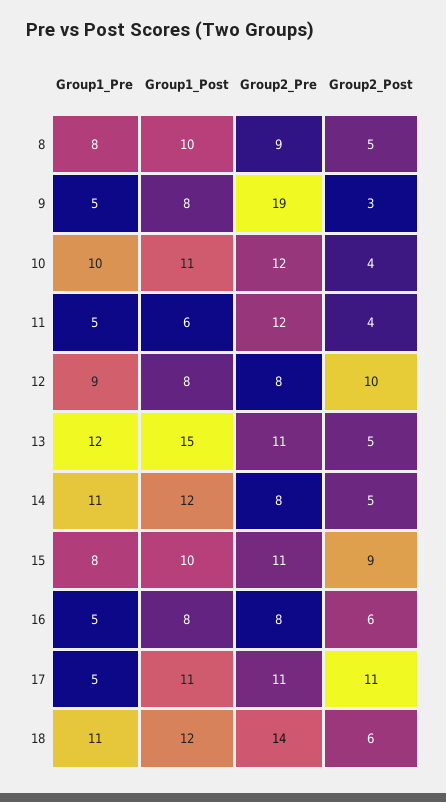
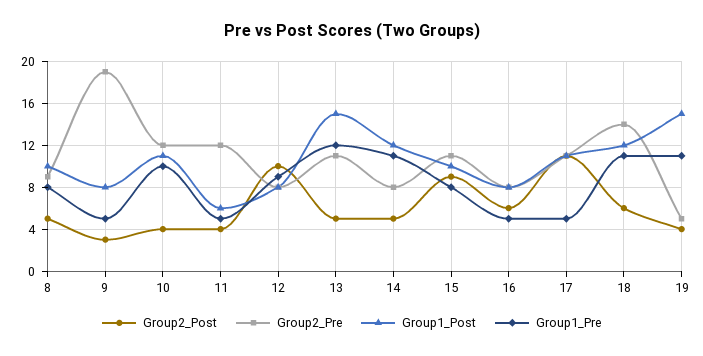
  {
    "Group1_Pre": {
      "8": 8,
      "9": 5,
      "10": 10,
      "11": 5,
      "12": 9,
      "13": 12,
      "14": 11,
      "15": 8,
      "16": 5,
      "17": 5,
-     "18": 11
+     "18": 11,
+     "19": 11
    },
    "Group1_Post": {
      "8": 10,
      "9": 8,
      "10": 11,
      "11": 6,
      "12": 8,
      "13": 15,
      "14": 12,
      "15": 10,
      "16": 8,
      "17": 11,
-     "18": 12
+     "18": 12,
+     "19": 15
    },
    "Group2_Pre": {
      "8": 9,
      "9": 19,
      "10": 12,
      "11": 12,
      "12": 8,
      "13": 11,
      "14": 8,
      "15": 11,
      "16": 8,
      "17": 11,
-     "18": 14
+     "18": 14,
+     "19": 5
    },
    "Group2_Post": {
      "8": 5,
      "9": 3,
      "10": 4,
      "11": 4,
      "12": 10,
      "13": 5,
      "14": 5,
      "15": 9,
      "16": 6,
      "17": 11,
-     "18": 6
+     "18": 6,
+     "19": 4
    }
  }

